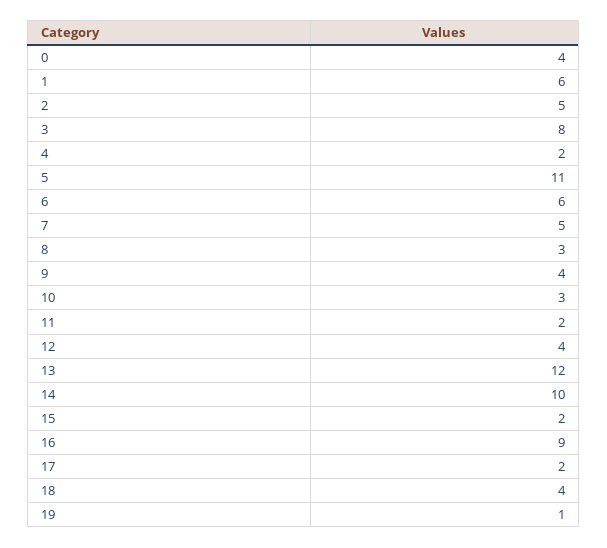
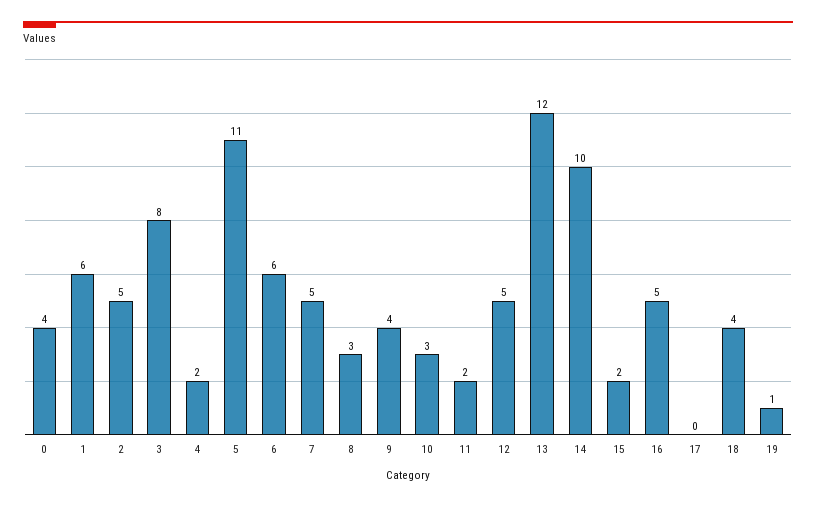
  {
    "0": 4,
    "1": 6,
    "2": 5,
    "3": 8,
    "4": 2,
    "5": 11,
    "6": 6,
    "7": 5,
    "8": 3,
    "9": 4,
    "10": 3,
    "11": 2,
-   "12": 4,
+   "12": 5,
    "13": 12,
    "14": 10,
    "15": 2,
-   "16": 9,
+   "16": 5,
-   "17": 2,
+   "17": 0,
    "18": 4,
    "19": 1
  }

